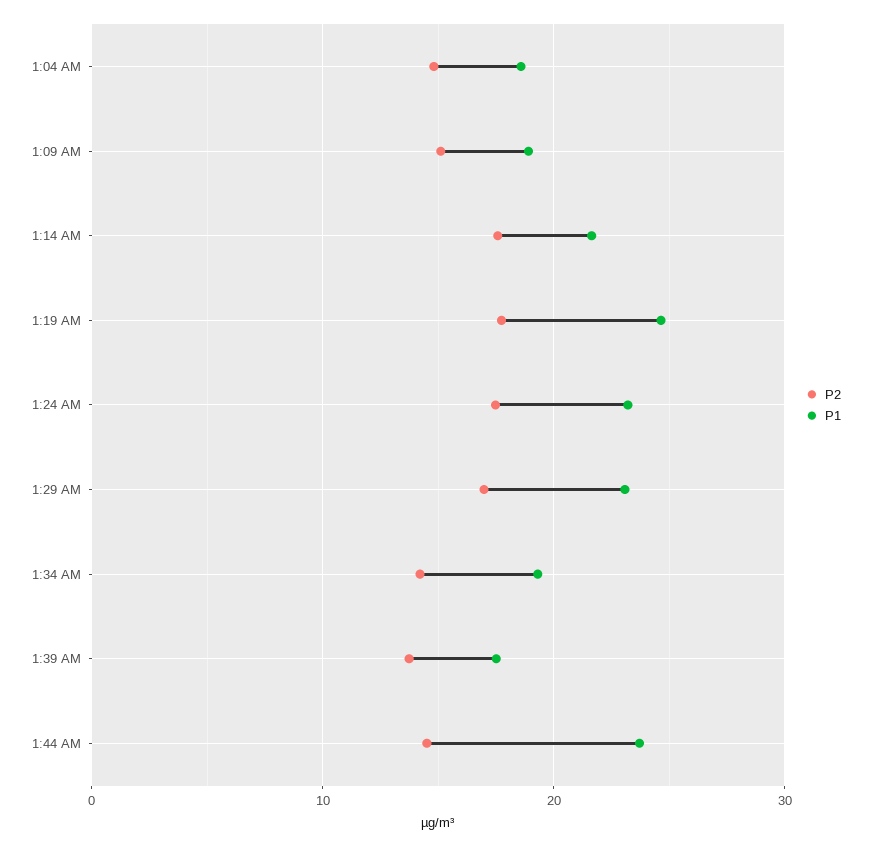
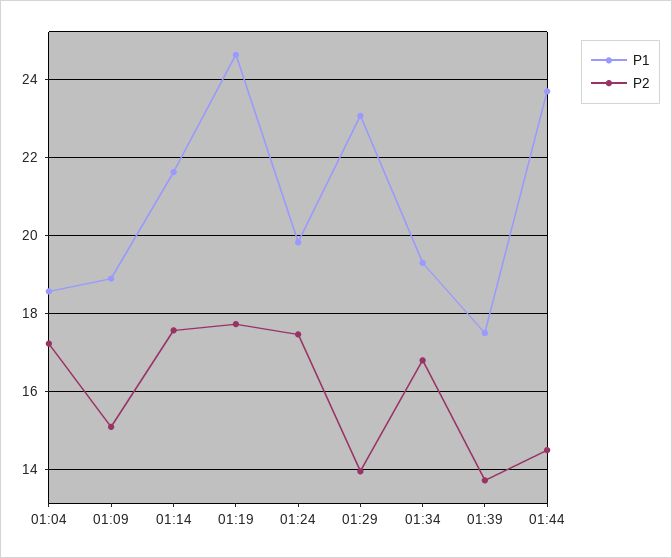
  {
    "P2": {
-     "1:04 AM": 15,
+     "1:04 AM": 17.2,
      "1:09 AM": 15.2,
      "1:14 AM": 17.6,
      "1:19 AM": 17.8,
      "1:24 AM": 17.4,
-     "1:29 AM": 17,
+     "1:29 AM": 14,
-     "1:34 AM": 14,
+     "1:34 AM": 16.8,
      "1:39 AM": 13.8,
      "1:44 AM": 14.6
    },
    "P1": {
      "1:04 AM": 18.6,
      "1:09 AM": 19,
      "1:14 AM": 21.6,
      "1:19 AM": 24.6,
-     "1:24 AM": 23,
+     "1:24 AM": 19.8,
      "1:29 AM": 23,
      "1:34 AM": 19.4,
      "1:39 AM": 17.6,
      "1:44 AM": 23.8
    }
  }

